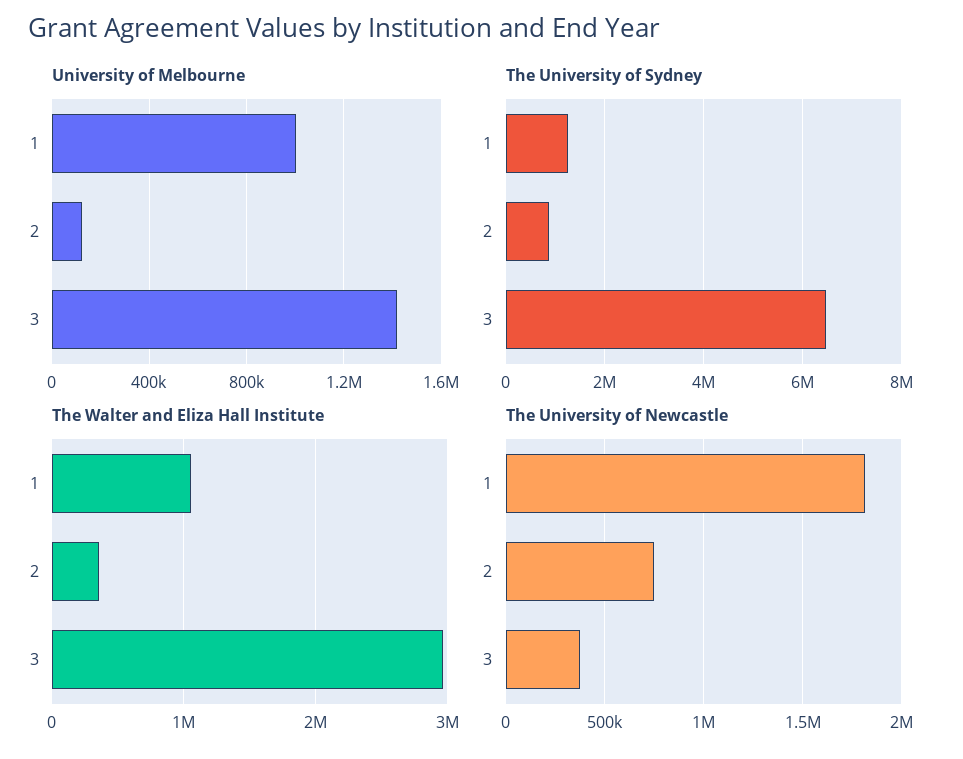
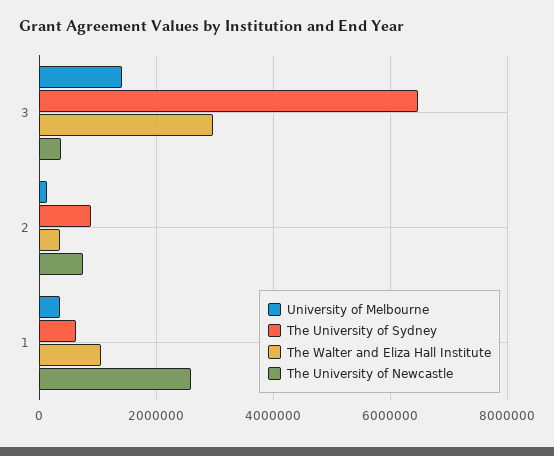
  {
    "University of Melbourne": {
-     "1": 1000000,
+     "1": 400000,
      "2": 100000,
      "3": 1400000
    },
    "The University of Sydney": {
-     "1": 1200000,
+     "1": 600000,
      "2": 800000,
      "3": 6400000
    },
    "The Walter and Eliza Hall Institute": {
      "1": 1100000,
      "2": 400000,
      "3": 3000000
    },
    "The University of Newcastle": {
-     "1": 1800000,
+     "1": 2600000,
      "2": 750000,
      "3": 400000
    }
  }

